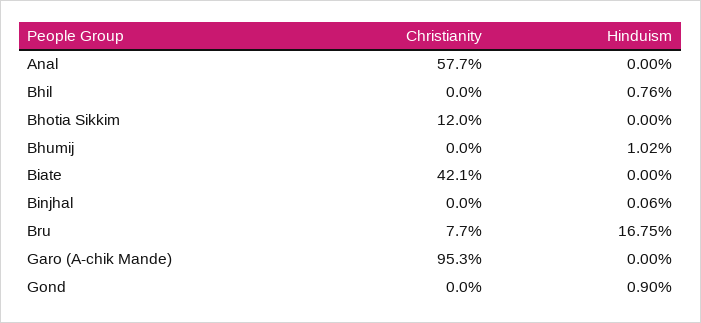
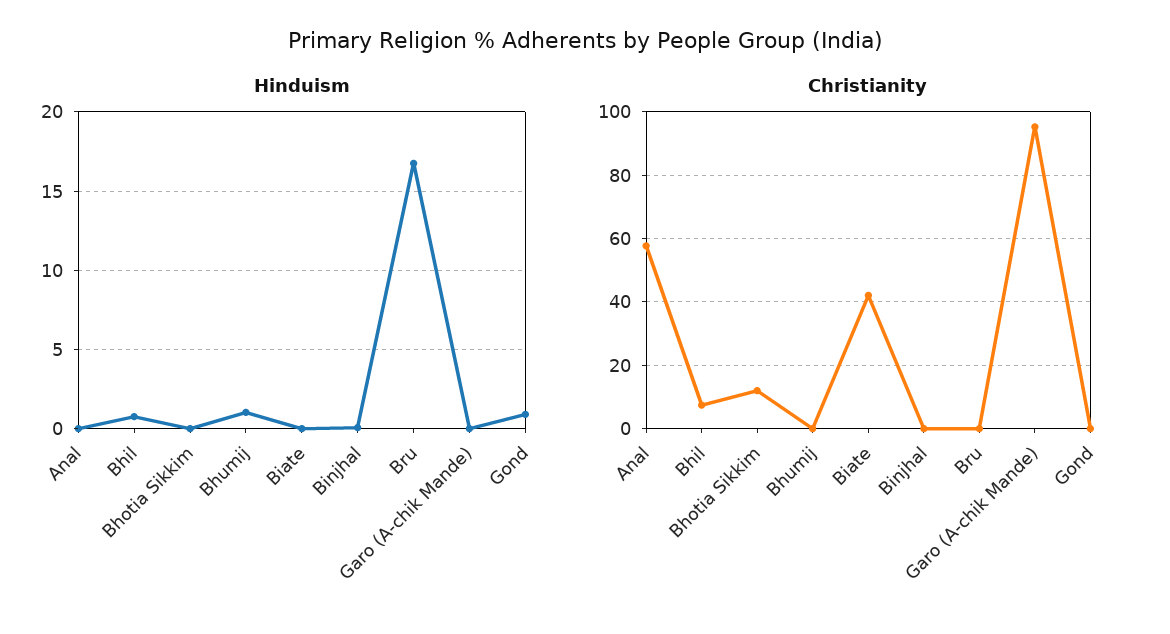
  {
    "Christianity": {
      "Anal": 57.7,
-     "Bhil": 0,
+     "Bhil": 8,
      "Bhotia Sikkim": 12,
      "Bhumij": 0,
      "Biate": 42.1,
      "Binjhal": 0,
-     "Bru": 7.7,
+     "Bru": 0,
      "Garo (A-chik Mande)": 95.3,
      "Gond": 0
    },
    "Hinduism": {
      "Anal": 0,
      "Bhil": 0.76,
      "Bhotia Sikkim": 0,
      "Bhumij": 1.02,
      "Biate": 0,
      "Binjhal": 0.06,
      "Bru": 16.75,
      "Garo (A-chik Mande)": 0,
      "Gond": 0.9
    }
  }

